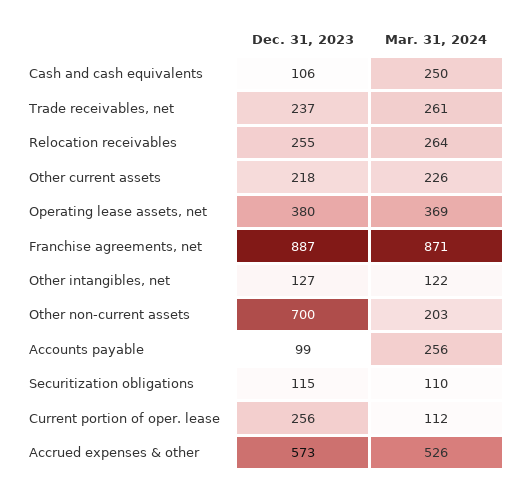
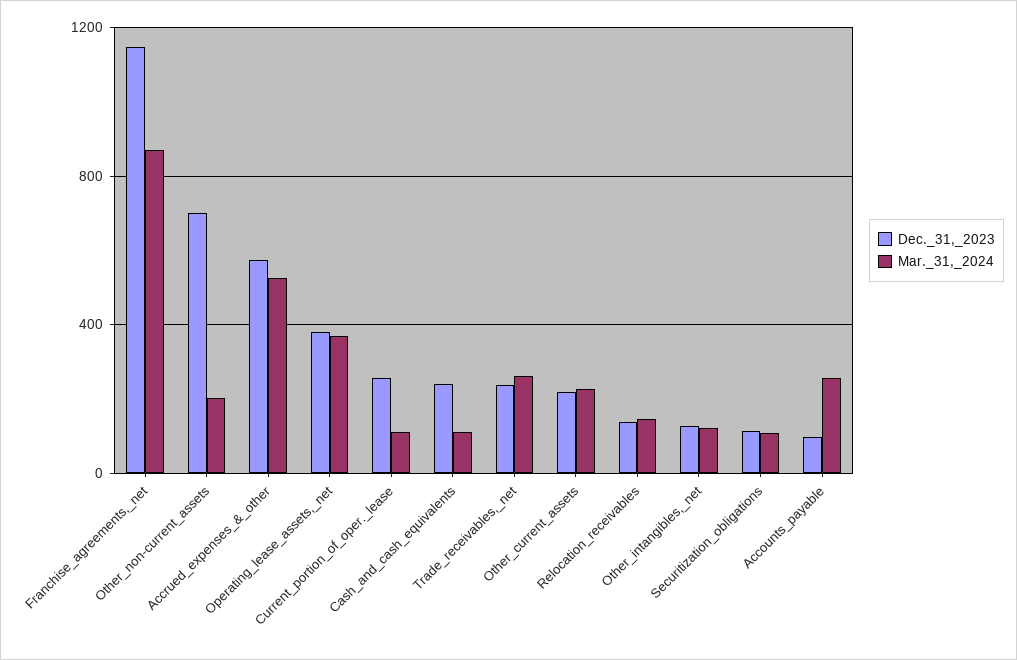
  {
    "Dec. 31, 2023": {
-     "Cash and cash equivalents": 106,
+     "Cash and cash equivalents": 250,
      "Trade receivables, net": 237,
-     "Relocation receivables": 255,
+     "Relocation receivables": 150,
      "Other current assets": 218,
      "Operating lease assets, net": 380,
-     "Franchise agreements, net": 887,
+     "Franchise agreements, net": 1150,
      "Other intangibles, net": 127,
      "Other non-current assets": 700,
      "Accounts payable": 99,
      "Securitization obligations": 115,
      "Current portion of oper. lease": 256,
      "Accrued expenses & other": 573
    },
    "Mar. 31, 2024": {
-     "Cash and cash equivalents": 250,
+     "Cash and cash equivalents": 100,
      "Trade receivables, net": 261,
-     "Relocation receivables": 264,
+     "Relocation receivables": 150,
      "Other current assets": 226,
      "Operating lease assets, net": 369,
      "Franchise agreements, net": 871,
      "Other intangibles, net": 122,
      "Other non-current assets": 203,
      "Accounts payable": 256,
      "Securitization obligations": 110,
      "Current portion of oper. lease": 112,
      "Accrued expenses & other": 526
    }
  }

